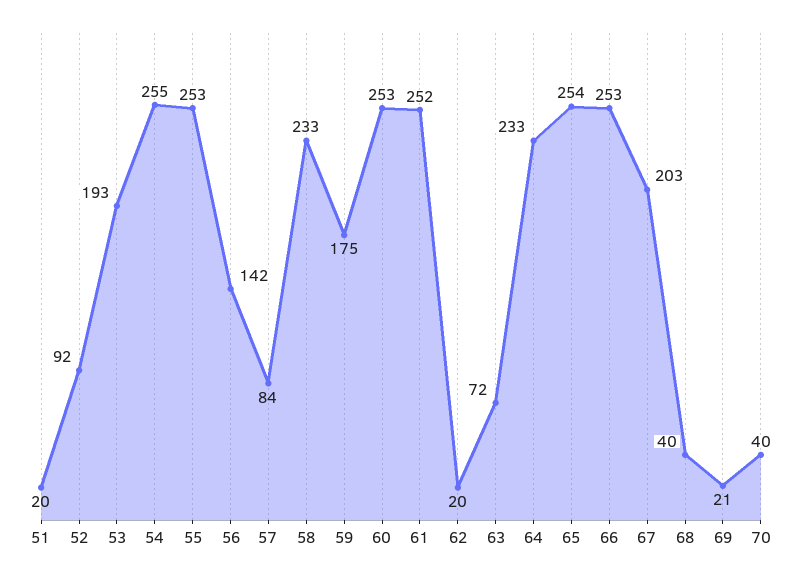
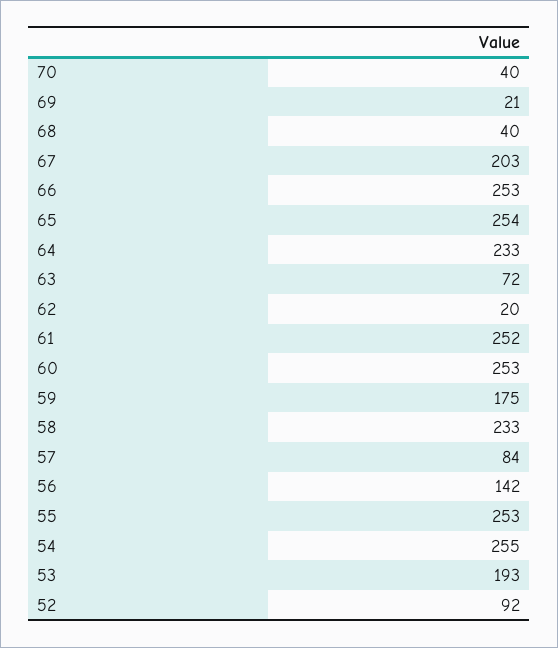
  {
-   "51": 20,
    "52": 92,
    "53": 193,
    "54": 255,
    "55": 253,
    "56": 142,
    "57": 84,
    "58": 233,
    "59": 175,
    "60": 253,
    "61": 252,
    "62": 20,
    "63": 72,
    "64": 233,
    "65": 254,
    "66": 253,
    "67": 203,
    "68": 40,
    "69": 21,
    "70": 40
  }

